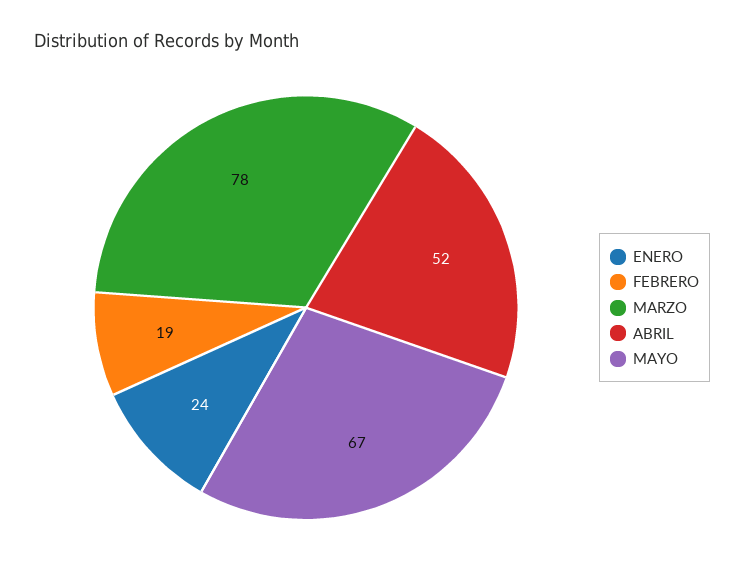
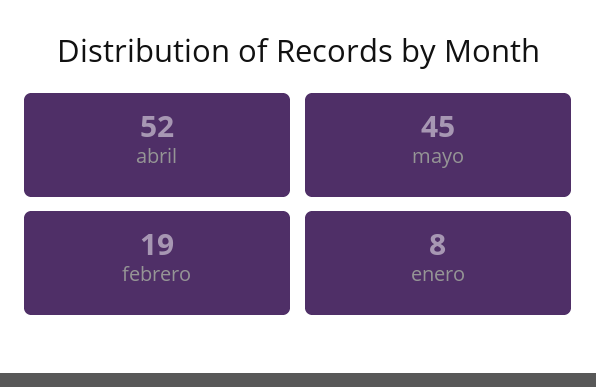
  {
-   "ENERO": 24,
+   "ENERO": 8,
    "FEBRERO": 19,
-   "MARZO": 78,
    "ABRIL": 52,
-   "MAYO": 67
+   "MAYO": 45
  }

